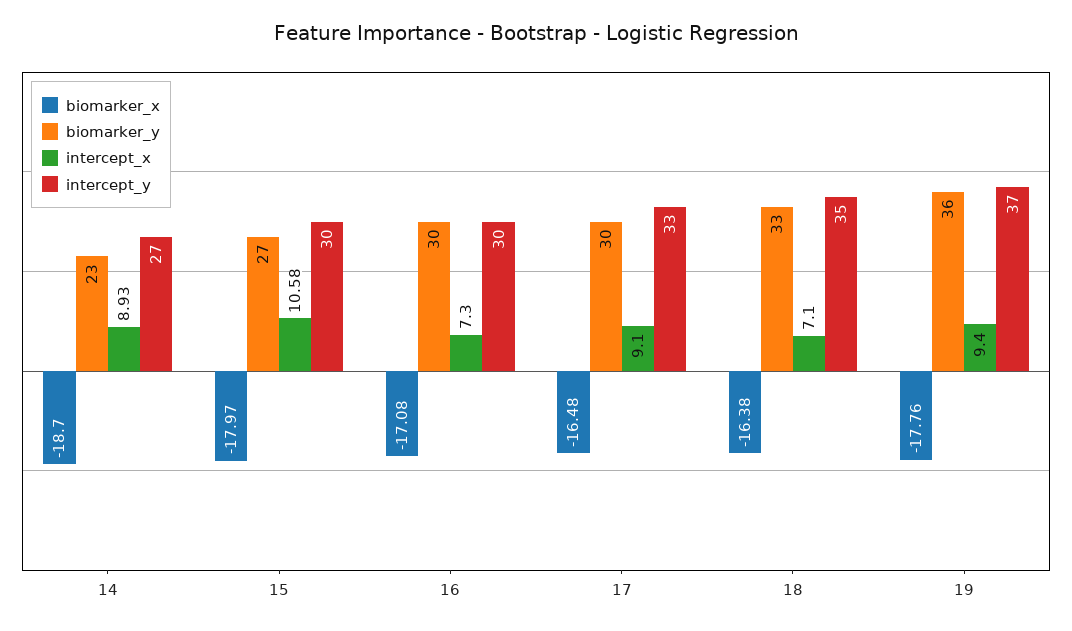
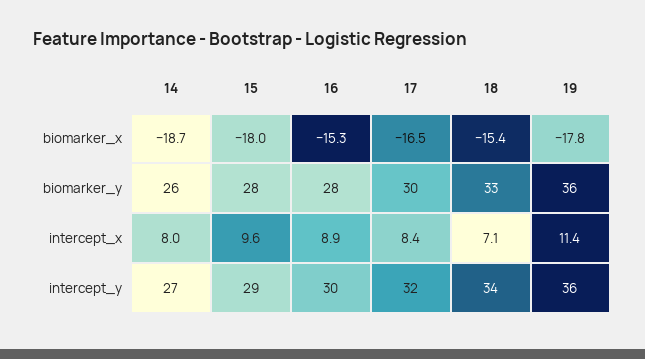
  {
    "biomarker_x": {
      "14": -18.7,
      "15": -17.97,
-     "16": -17.08,
+     "16": -15.3,
      "17": -16.48,
-     "18": -16.38,
+     "18": -15.4,
      "19": -17.76
    },
    "biomarker_y": {
-     "14": 23,
+     "14": 26,
-     "15": 27,
+     "15": 28,
-     "16": 30,
+     "16": 28,
      "17": 30,
      "18": 33,
      "19": 36
    },
    "intercept_x": {
-     "14": 8.93,
+     "14": 8,
-     "15": 10.58,
+     "15": 9.6,
-     "16": 7.3,
+     "16": 8.9,
-     "17": 9.1,
+     "17": 8.4,
      "18": 7.1,
-     "19": 9.4
+     "19": 11.4
    },
    "intercept_y": {
      "14": 27,
-     "15": 30,
+     "15": 29,
      "16": 30,
-     "17": 33,
+     "17": 32,
-     "18": 35,
+     "18": 34,
-     "19": 37
+     "19": 36
    }
  }

